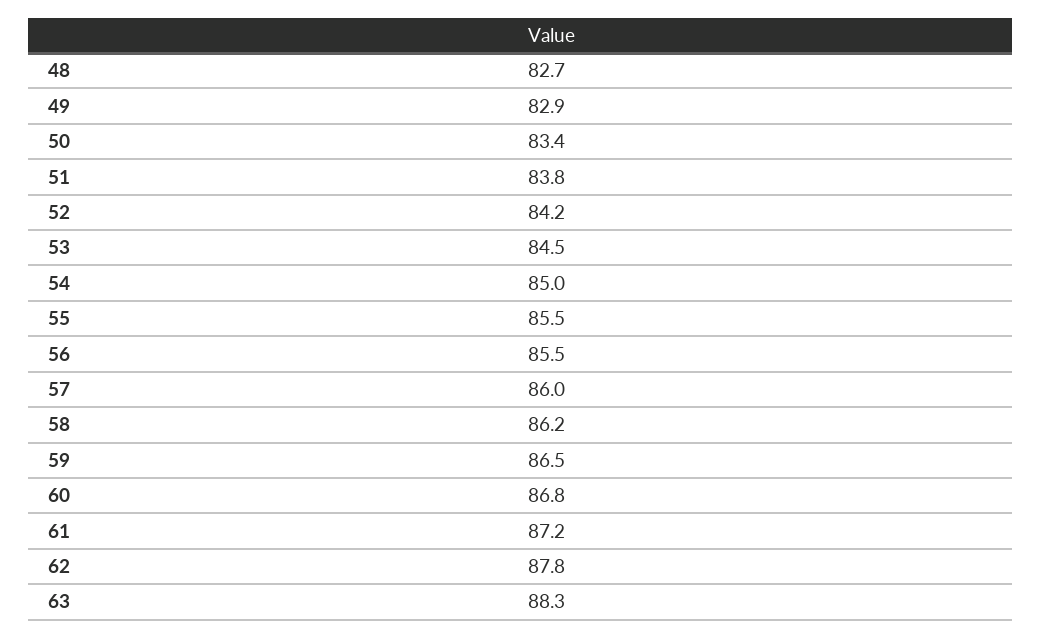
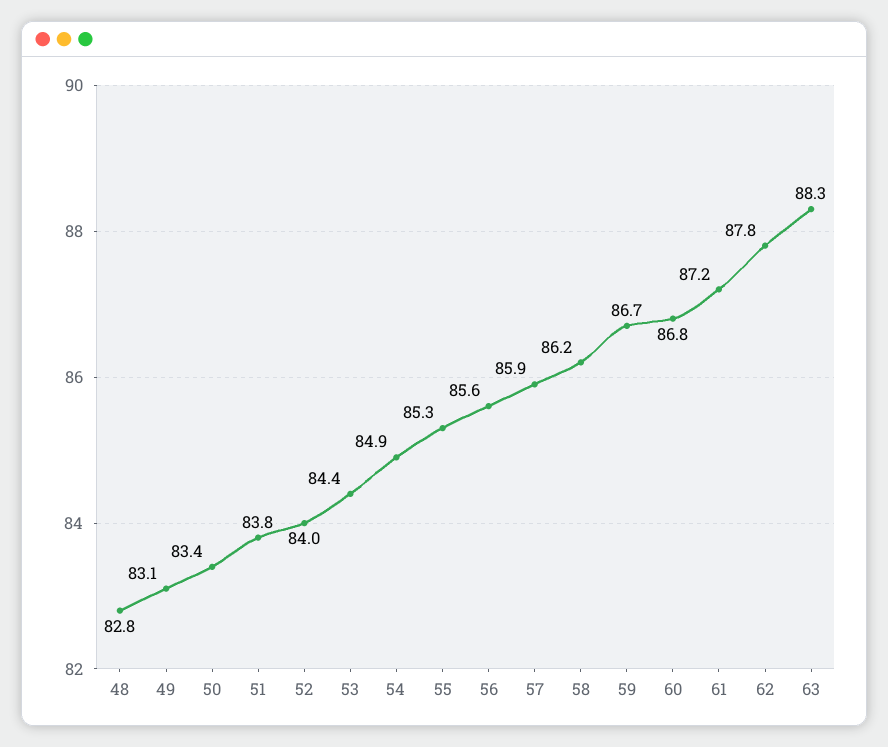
  {
-   "48": 82.7,
+   "48": 82.8,
-   "49": 82.9,
+   "49": 83.1,
    "50": 83.4,
    "51": 83.8,
-   "52": 84.2,
+   "52": 84,
-   "53": 84.5,
+   "53": 84.4,
-   "54": 85,
+   "54": 84.9,
-   "55": 85.5,
+   "55": 85.3,
-   "56": 85.5,
+   "56": 85.6,
-   "57": 86,
+   "57": 85.9,
    "58": 86.2,
-   "59": 86.5,
+   "59": 86.7,
    "60": 86.8,
    "61": 87.2,
    "62": 87.8,
    "63": 88.3
  }

